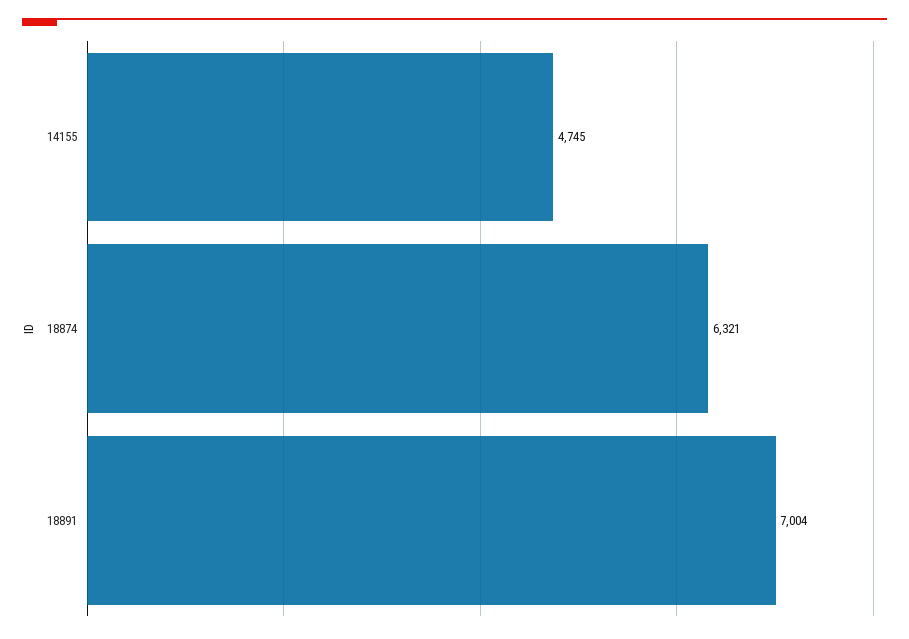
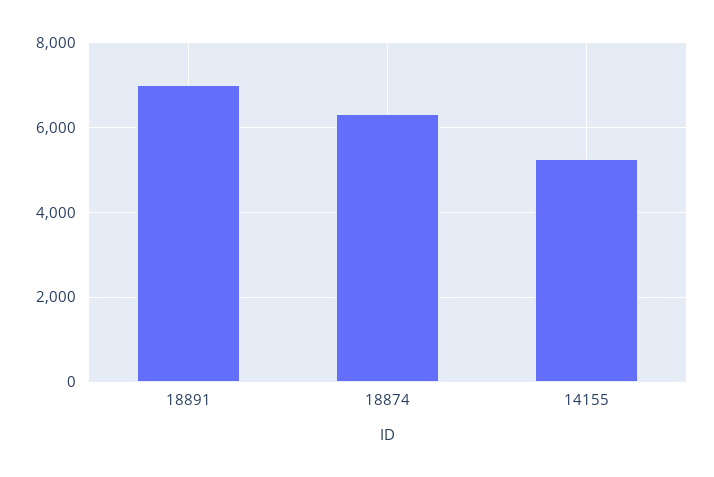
  {
-   "14155": 4745,
+   "14155": 5200,
    "18874": 6321,
    "18891": 7004
  }

